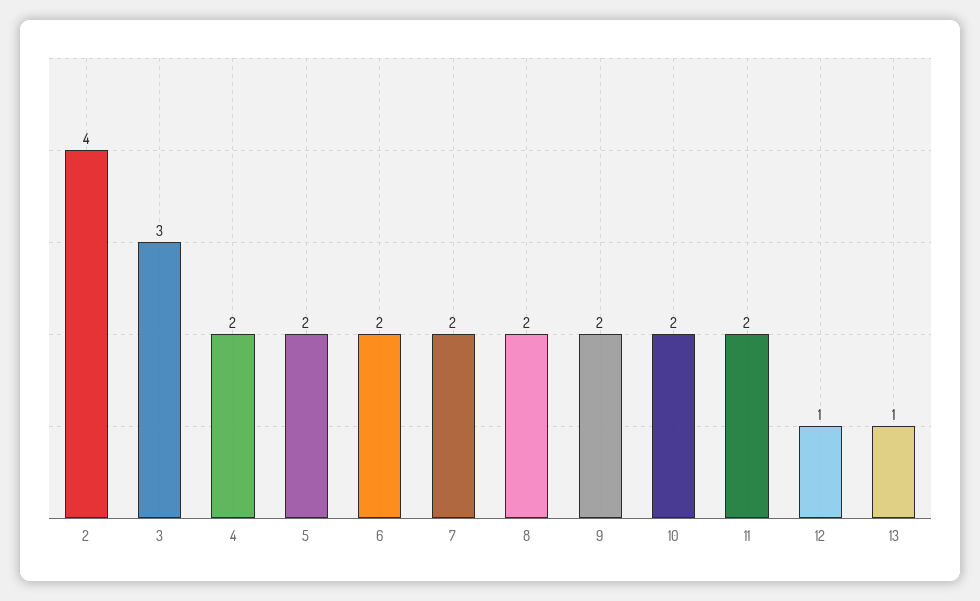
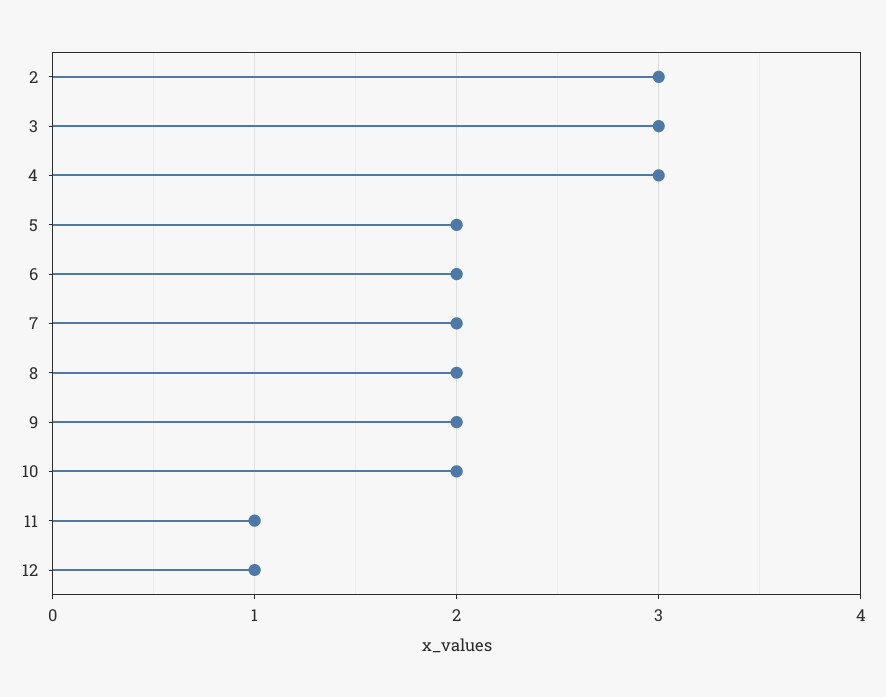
  {
-   "2": 4,
+   "2": 3,
    "3": 3,
-   "4": 2,
+   "4": 3,
    "5": 2,
    "6": 2,
    "7": 2,
    "8": 2,
    "9": 2,
    "10": 2,
-   "11": 2,
+   "11": 1,
-   "12": 1,
+   "12": 1
-   "13": 1
  }

